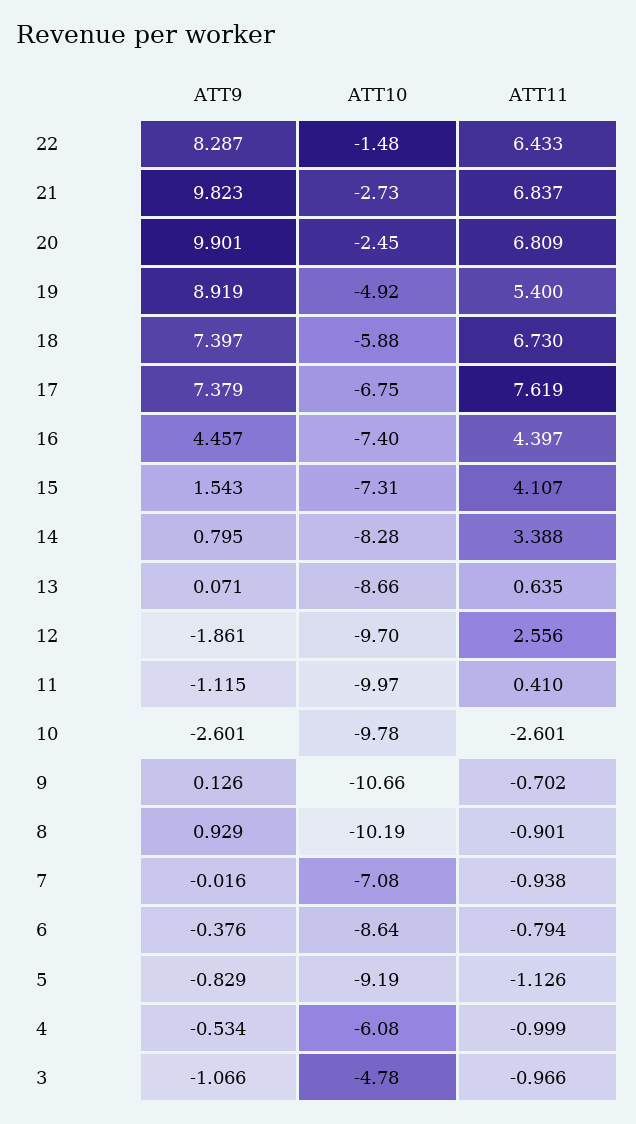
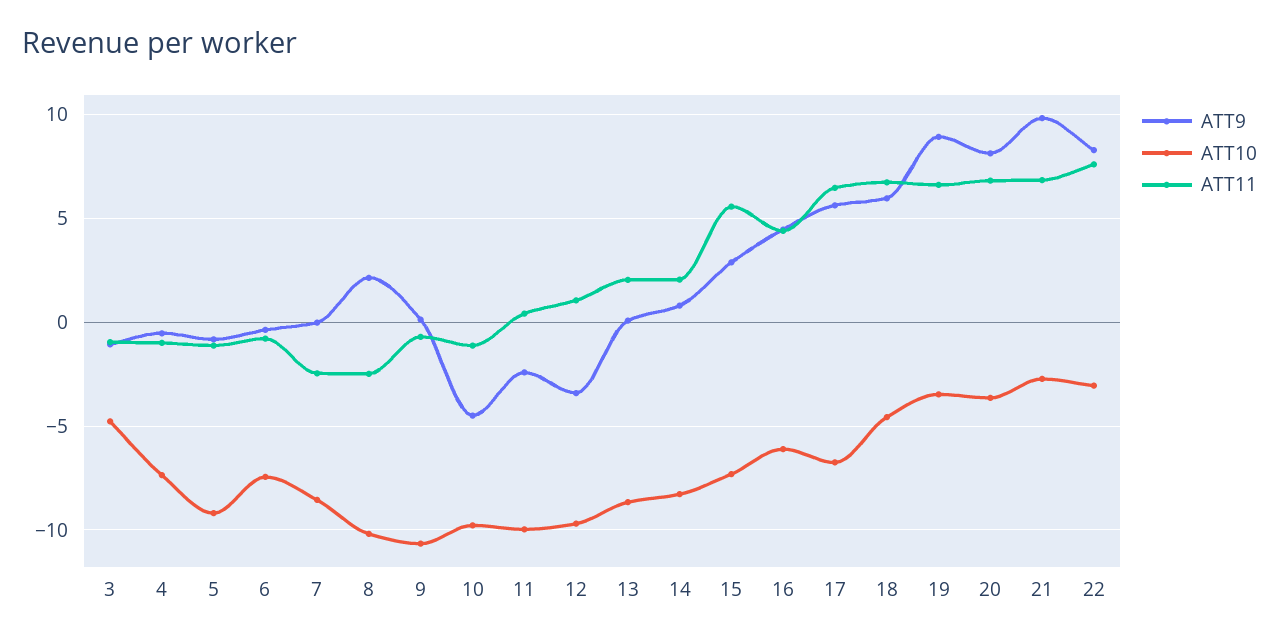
  {
    "ATT9": {
      "22": 8.287,
      "21": 9.823,
-     "20": 9.901,
+     "20": 8,
      "19": 8.919,
-     "18": 7.397,
+     "18": 6,
-     "17": 7.379,
+     "17": 5.5,
      "16": 4.457,
-     "15": 1.543,
+     "15": 3,
      "14": 0.795,
      "13": 0.071,
-     "12": -1.861,
+     "12": -3.5,
-     "11": -1.115,
+     "11": -2.5,
-     "10": -2.601,
+     "10": -4.5,
      "9": 0.126,
-     "8": 0.929,
+     "8": 2,
      "7": -0.016,
      "6": -0.376,
      "5": -0.829,
      "4": -0.534,
      "3": -1.066
    },
    "ATT10": {
-     "22": -1.48,
+     "22": -3,
      "21": -2.73,
-     "20": -2.45,
+     "20": -3.5,
-     "19": -4.92,
+     "19": -3.5,
-     "18": -5.88,
+     "18": -4.5,
      "17": -6.75,
-     "16": -7.4,
+     "16": -6,
      "15": -7.31,
      "14": -8.28,
      "13": -8.66,
      "12": -9.7,
      "11": -9.97,
      "10": -9.78,
      "9": -10.66,
      "8": -10.19,
-     "7": -7.08,
+     "7": -8.5,
-     "6": -8.64,
+     "6": -7.5,
      "5": -9.19,
-     "4": -6.08,
+     "4": -7.5,
      "3": -4.78
    },
    "ATT11": {
-     "22": 6.433,
+     "22": 7.5,
      "21": 6.837,
      "20": 6.809,
-     "19": 5.4,
+     "19": 6.5,
      "18": 6.73,
-     "17": 7.619,
+     "17": 6.5,
      "16": 4.397,
-     "15": 4.107,
+     "15": 5.5,
-     "14": 3.388,
+     "14": 2,
-     "13": 0.635,
+     "13": 2,
-     "12": 2.556,
+     "12": 1,
      "11": 0.41,
-     "10": -2.601,
+     "10": -1,
      "9": -0.702,
-     "8": -0.901,
+     "8": -2.5,
-     "7": -0.938,
+     "7": -2.5,
      "6": -0.794,
      "5": -1.126,
      "4": -0.999,
      "3": -0.966
    }
  }

